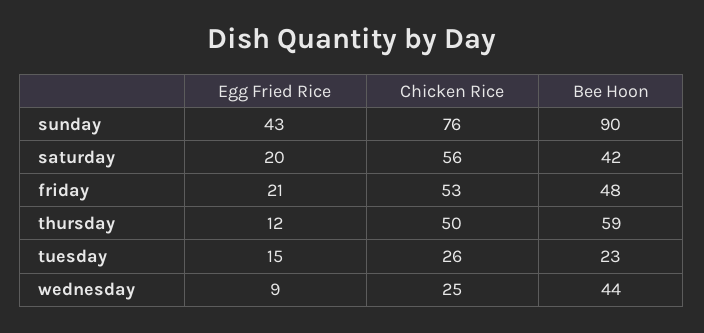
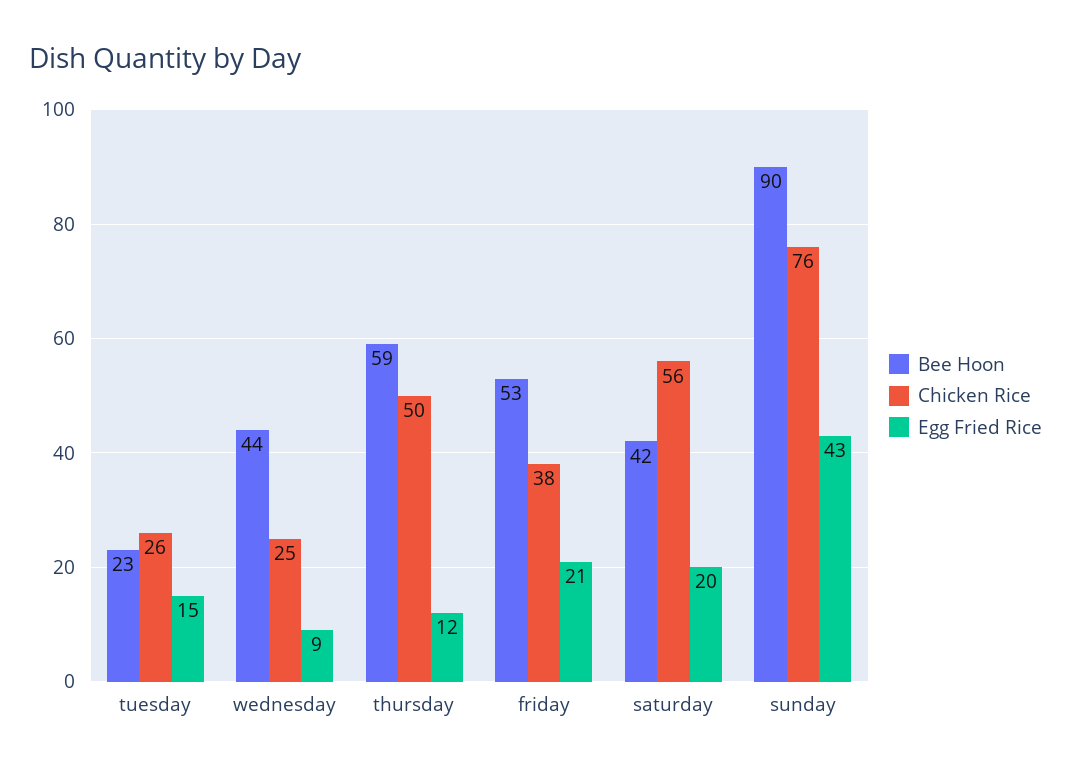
  {
    "Egg Fried Rice": {
      "sunday": 43,
      "saturday": 20,
      "friday": 21,
      "thursday": 12,
      "tuesday": 15,
      "wednesday": 9
    },
    "Chicken Rice": {
      "sunday": 76,
      "saturday": 56,
-     "friday": 53,
+     "friday": 38,
      "thursday": 50,
      "tuesday": 26,
      "wednesday": 25
    },
    "Bee Hoon": {
      "sunday": 90,
      "saturday": 42,
-     "friday": 48,
+     "friday": 53,
      "thursday": 59,
      "tuesday": 23,
      "wednesday": 44
    }
  }

